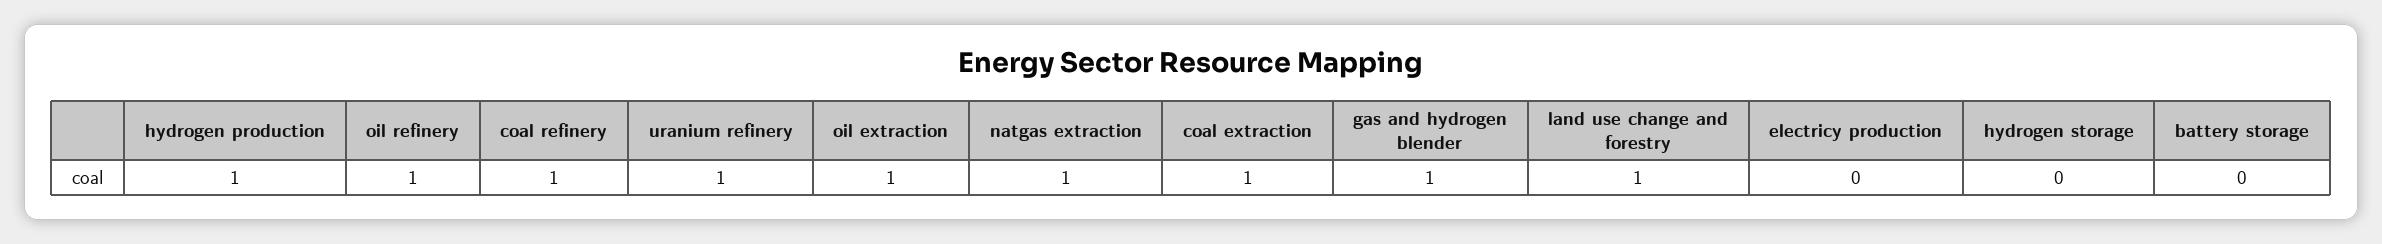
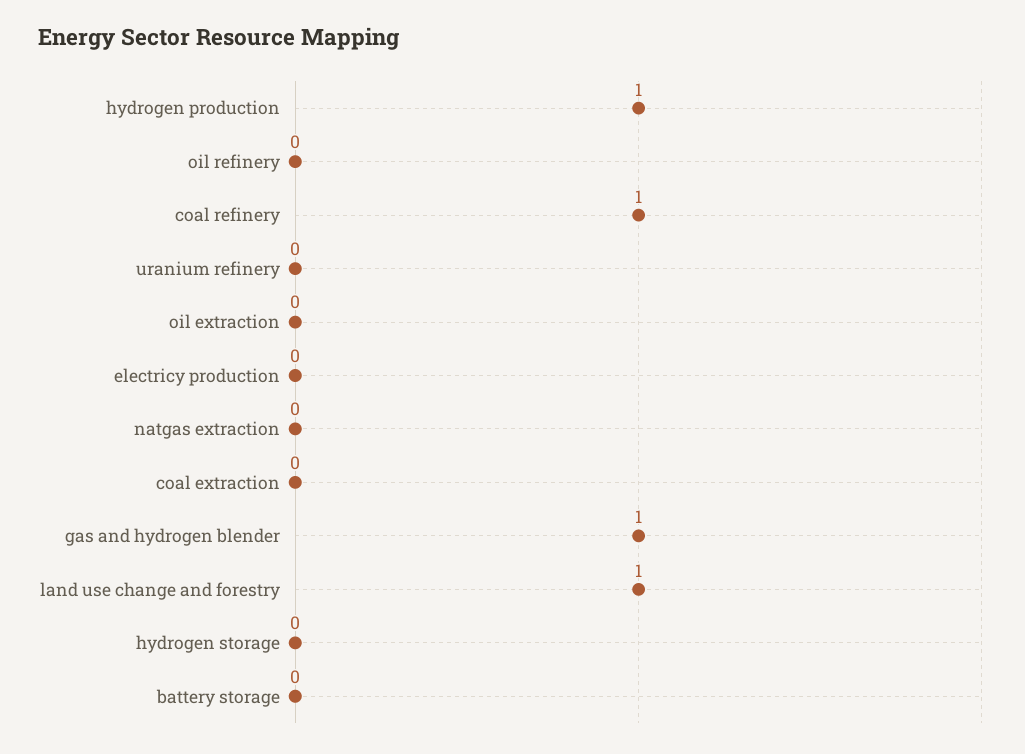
  {
    "hydrogen production": 1,
-   "oil refinery": 1,
+   "oil refinery": 0,
    "coal refinery": 1,
-   "uranium refinery": 1,
+   "uranium refinery": 0,
-   "oil extraction": 1,
+   "oil extraction": 0,
-   "natgas extraction": 1,
+   "natgas extraction": 0,
-   "coal extraction": 1,
+   "coal extraction": 0,
    "gas and hydrogen blender": 1,
    "land use change and forestry": 1,
    "electricy production": 0,
    "hydrogen storage": 0,
    "battery storage": 0
  }

